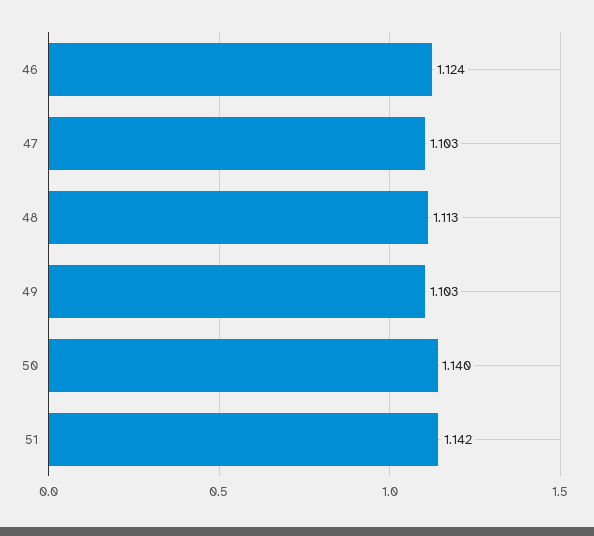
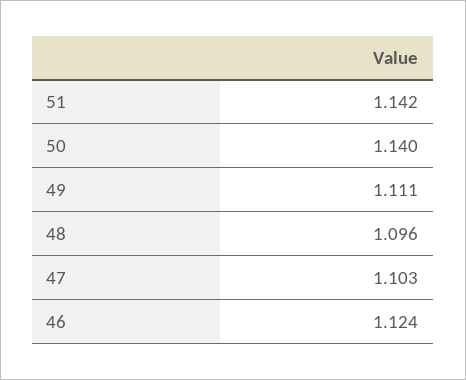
  {
    "46": 1.124,
    "47": 1.103,
-   "48": 1.113,
+   "48": 1.096,
-   "49": 1.103,
+   "49": 1.111,
    "50": 1.14,
    "51": 1.142
  }

